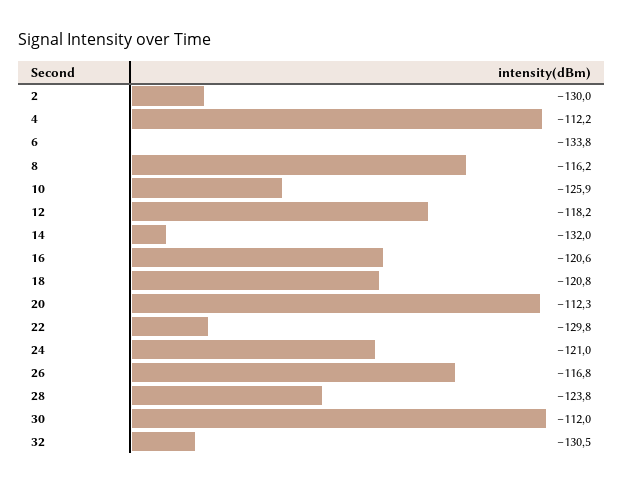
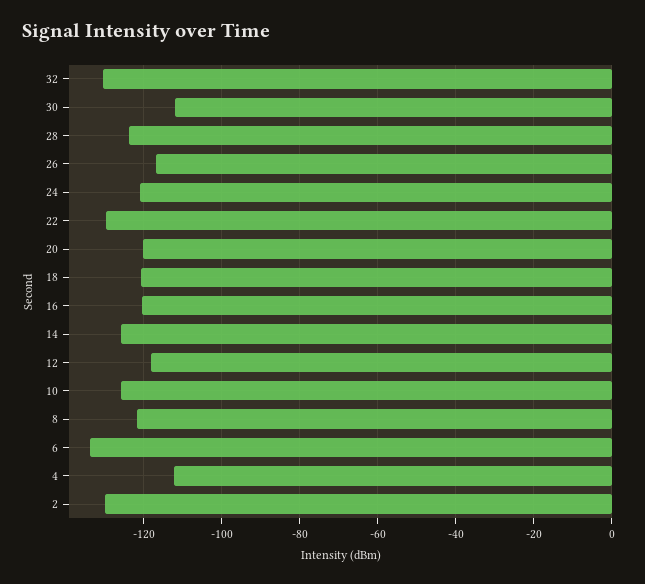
  {
    "2": -130,
    "4": -112.2,
    "6": -133.8,
-   "8": -116.2,
+   "8": -122,
    "10": -125.9,
    "12": -118.2,
-   "14": -132,
+   "14": -126,
    "16": -120.6,
    "18": -120.8,
-   "20": -112.3,
+   "20": -120,
    "22": -129.8,
    "24": -121,
    "26": -116.8,
    "28": -123.8,
    "30": -112,
    "32": -130.5
  }

